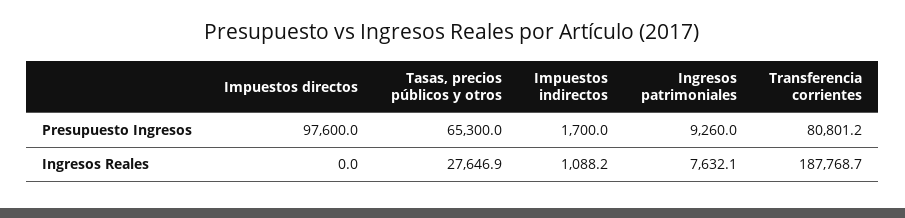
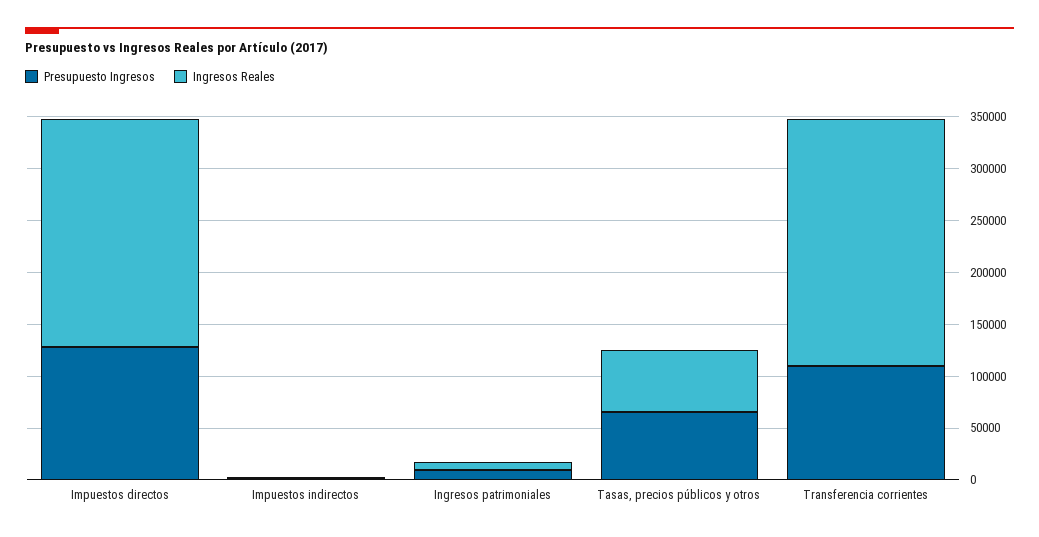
  {
    "Presupuesto Ingresos": {
-     "Impuestos directos": 97600,
+     "Impuestos directos": 130000,
      "Tasas, precios públicos y otros": 65300,
      "Impuestos indirectos": 1700,
      "Ingresos patrimoniales": 9260,
-     "Transferencia corrientes": 80801.2
+     "Transferencia corrientes": 110000
    },
    "Ingresos Reales": {
-     "Impuestos directos": 0,
+     "Impuestos directos": 220000,
-     "Tasas, precios públicos y otros": 27646.9,
+     "Tasas, precios públicos y otros": 60000,
      "Impuestos indirectos": 1088.2,
      "Ingresos patrimoniales": 7632.1,
-     "Transferencia corrientes": 187768.7
+     "Transferencia corrientes": 240000
    }
  }

